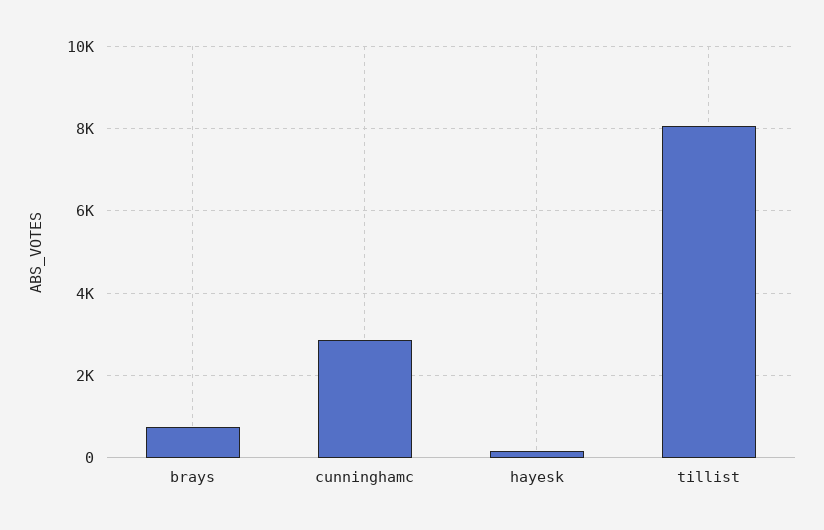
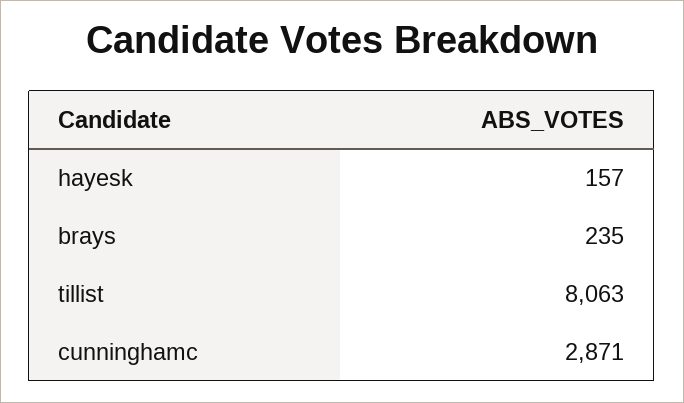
  {
-   "brays": 800,
+   "brays": 235,
    "cunninghamc": 2871,
    "hayesk": 157,
    "tillist": 8063
  }

